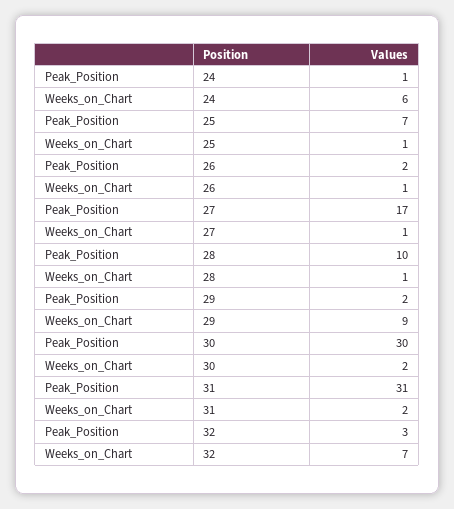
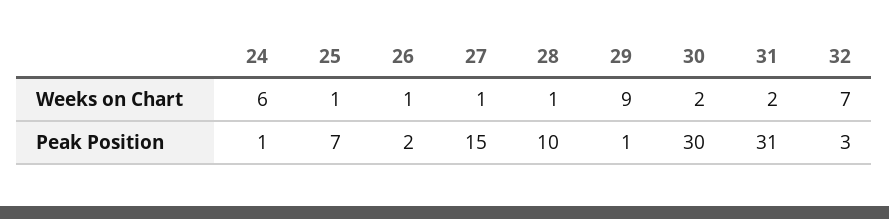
  {
    "Peak_Position": {
      "24": 1,
      "25": 7,
      "26": 2,
-     "27": 17,
+     "27": 15,
      "28": 10,
-     "29": 2,
+     "29": 1,
      "30": 30,
      "31": 31,
      "32": 3
    },
    "Weeks_on_Chart": {
      "24": 6,
      "25": 1,
      "26": 1,
      "27": 1,
      "28": 1,
      "29": 9,
      "30": 2,
      "31": 2,
      "32": 7
    }
  }

